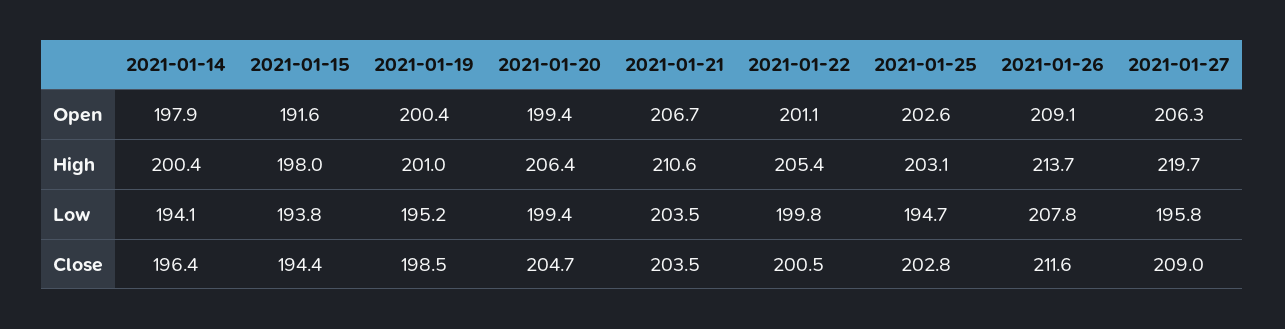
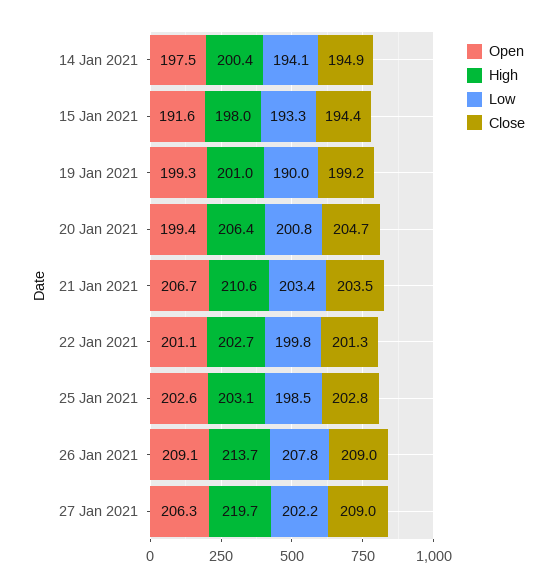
  {
    "Open": {
-     "2021-01-14": 197.9,
+     "2021-01-14": 197.5,
      "2021-01-15": 191.6,
-     "2021-01-19": 200.4,
+     "2021-01-19": 199.3,
      "2021-01-20": 199.4,
      "2021-01-21": 206.7,
      "2021-01-22": 201.1,
      "2021-01-25": 202.6,
      "2021-01-26": 209.1,
      "2021-01-27": 206.3
    },
    "High": {
      "2021-01-14": 200.4,
      "2021-01-15": 198,
      "2021-01-19": 201,
      "2021-01-20": 206.4,
      "2021-01-21": 210.6,
-     "2021-01-22": 205.4,
+     "2021-01-22": 202.7,
      "2021-01-25": 203.1,
      "2021-01-26": 213.7,
      "2021-01-27": 219.7
    },
    "Low": {
      "2021-01-14": 194.1,
-     "2021-01-15": 193.8,
+     "2021-01-15": 193.3,
-     "2021-01-19": 195.2,
+     "2021-01-19": 190,
-     "2021-01-20": 199.4,
+     "2021-01-20": 200.8,
-     "2021-01-21": 203.5,
+     "2021-01-21": 203.4,
      "2021-01-22": 199.8,
-     "2021-01-25": 194.7,
+     "2021-01-25": 198.5,
      "2021-01-26": 207.8,
-     "2021-01-27": 195.8
+     "2021-01-27": 202.2
    },
    "Close": {
-     "2021-01-14": 196.4,
+     "2021-01-14": 194.9,
      "2021-01-15": 194.4,
-     "2021-01-19": 198.5,
+     "2021-01-19": 199.2,
      "2021-01-20": 204.7,
      "2021-01-21": 203.5,
-     "2021-01-22": 200.5,
+     "2021-01-22": 201.3,
      "2021-01-25": 202.8,
-     "2021-01-26": 211.6,
+     "2021-01-26": 209,
      "2021-01-27": 209
    }
  }

